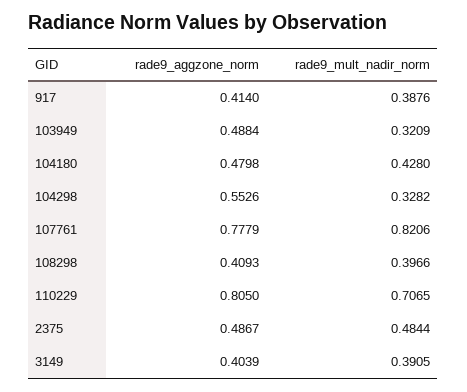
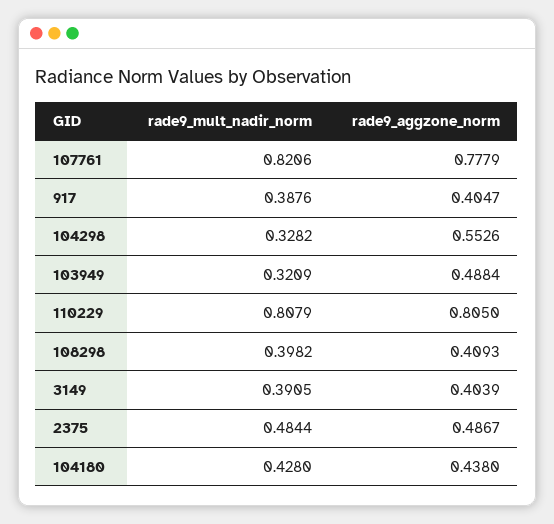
  {
    "rade9_aggzone_norm": {
-     "917": 0.414,
+     "917": 0.4047,
      "103949": 0.4884,
-     "104180": 0.4798,
+     "104180": 0.438,
      "104298": 0.5526,
      "107761": 0.7779,
      "108298": 0.4093,
      "110229": 0.805,
      "2375": 0.4867,
      "3149": 0.4039
    },
    "rade9_mult_nadir_norm": {
      "917": 0.3876,
      "103949": 0.3209,
      "104180": 0.428,
      "104298": 0.3282,
      "107761": 0.8206,
-     "108298": 0.3966,
+     "108298": 0.3982,
-     "110229": 0.7065,
+     "110229": 0.8079,
      "2375": 0.4844,
      "3149": 0.3905
    }
  }

